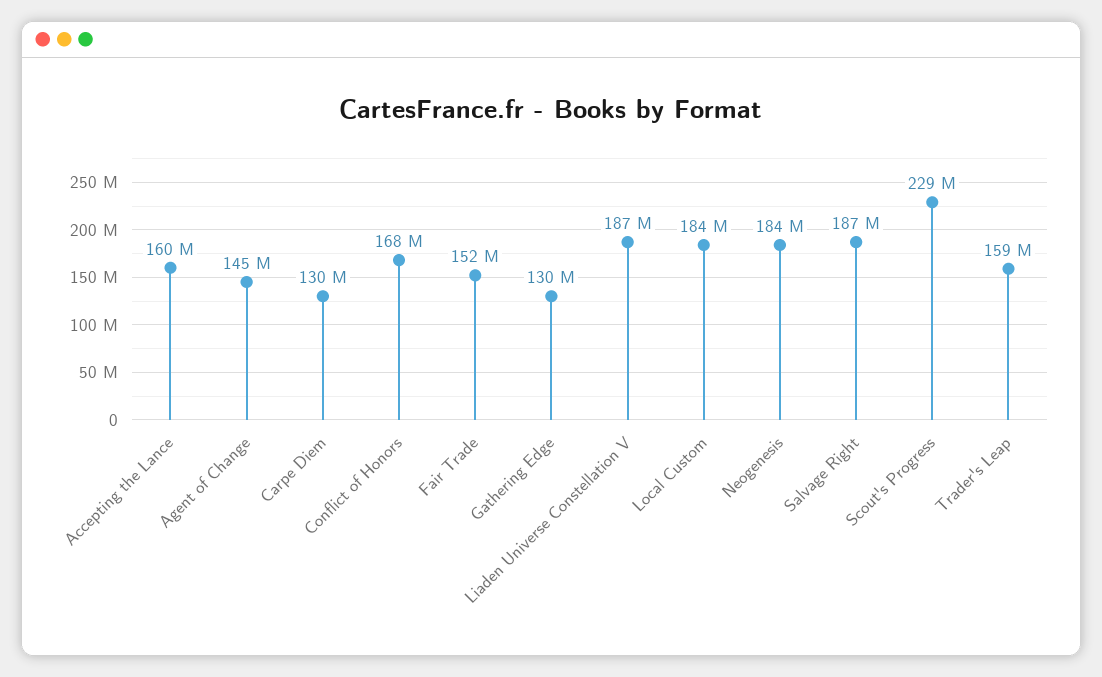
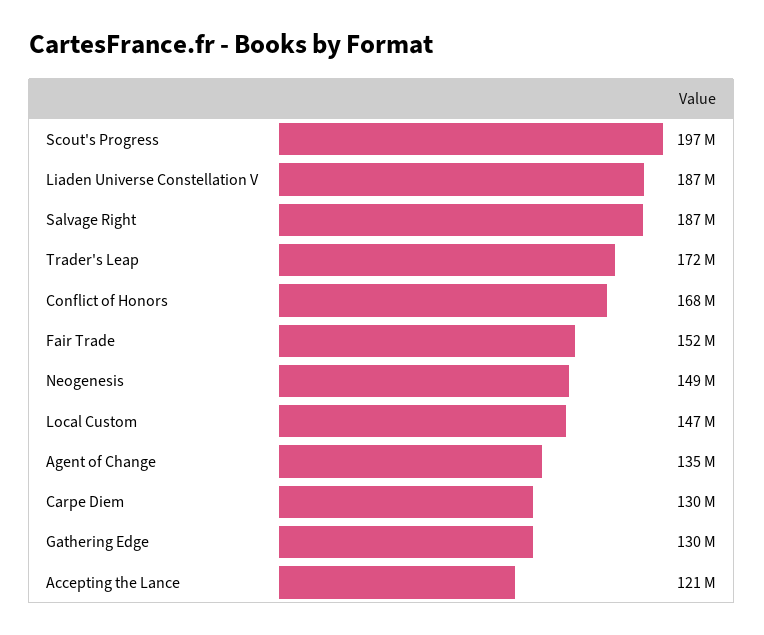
  {
-   "Accepting the Lance": 160000000,
+   "Accepting the Lance": 121000000,
-   "Agent of Change": 145000000,
+   "Agent of Change": 135000000,
    "Carpe Diem": 130000000,
    "Conflict of Honors": 168000000,
    "Fair Trade": 152000000,
    "Gathering Edge": 130000000,
    "Liaden Universe Constellation V": 187000000,
-   "Local Custom": 184000000,
+   "Local Custom": 147000000,
-   "Neogenesis": 184000000,
+   "Neogenesis": 149000000,
    "Salvage Right": 187000000,
-   "Scout's Progress": 229000000,
+   "Scout's Progress": 197000000,
-   "Trader's Leap": 159000000
+   "Trader's Leap": 172000000
  }

